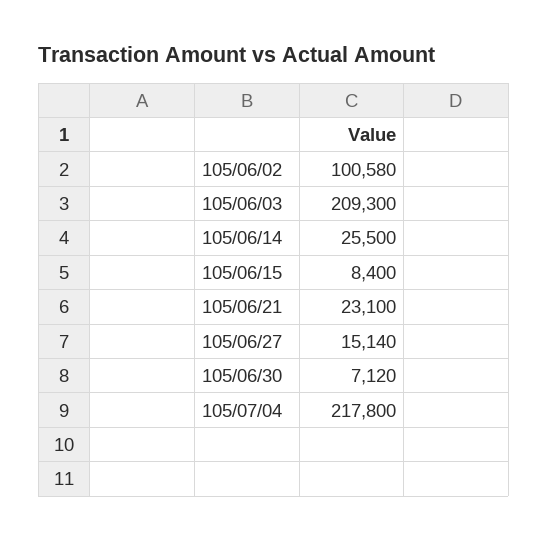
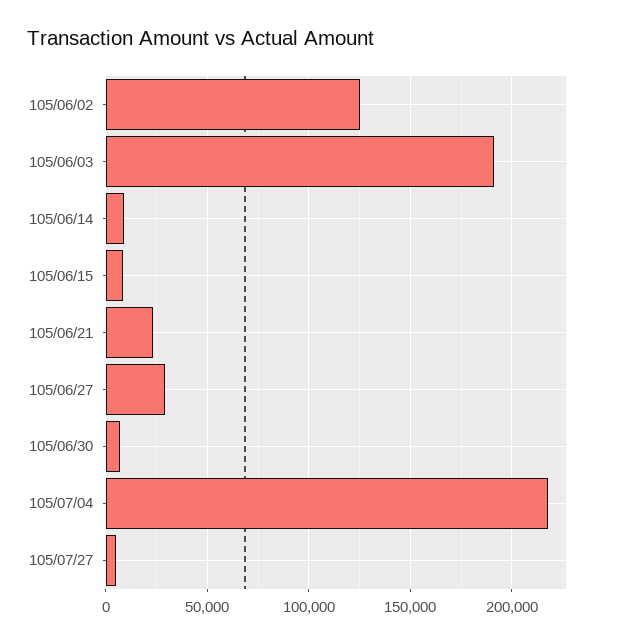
  {
-   "105/06/02": 100580,
+   "105/06/02": 125000,
-   "105/06/03": 209300,
+   "105/06/03": 190000,
-   "105/06/14": 25500,
+   "105/06/14": 10000,
    "105/06/15": 8400,
    "105/06/21": 23100,
-   "105/06/27": 15140,
+   "105/06/27": 30000,
    "105/06/30": 7120,
-   "105/07/04": 217800
+   "105/07/04": 217800,
+   "105/07/27": 5000
  }

